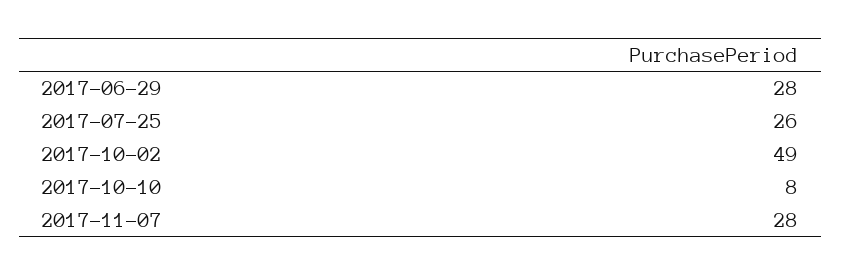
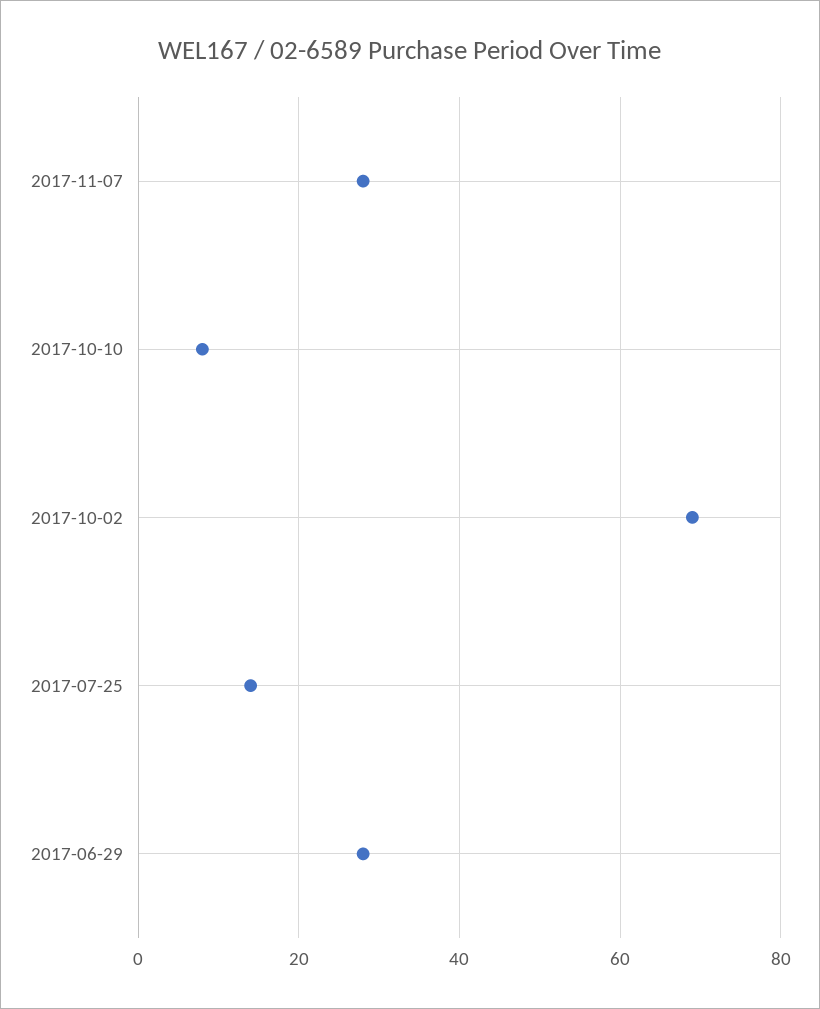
  {
    "2017-06-29": 28,
-   "2017-07-25": 26,
+   "2017-07-25": 15,
-   "2017-10-02": 49,
+   "2017-10-02": 70,
    "2017-10-10": 8,
    "2017-11-07": 28
  }

